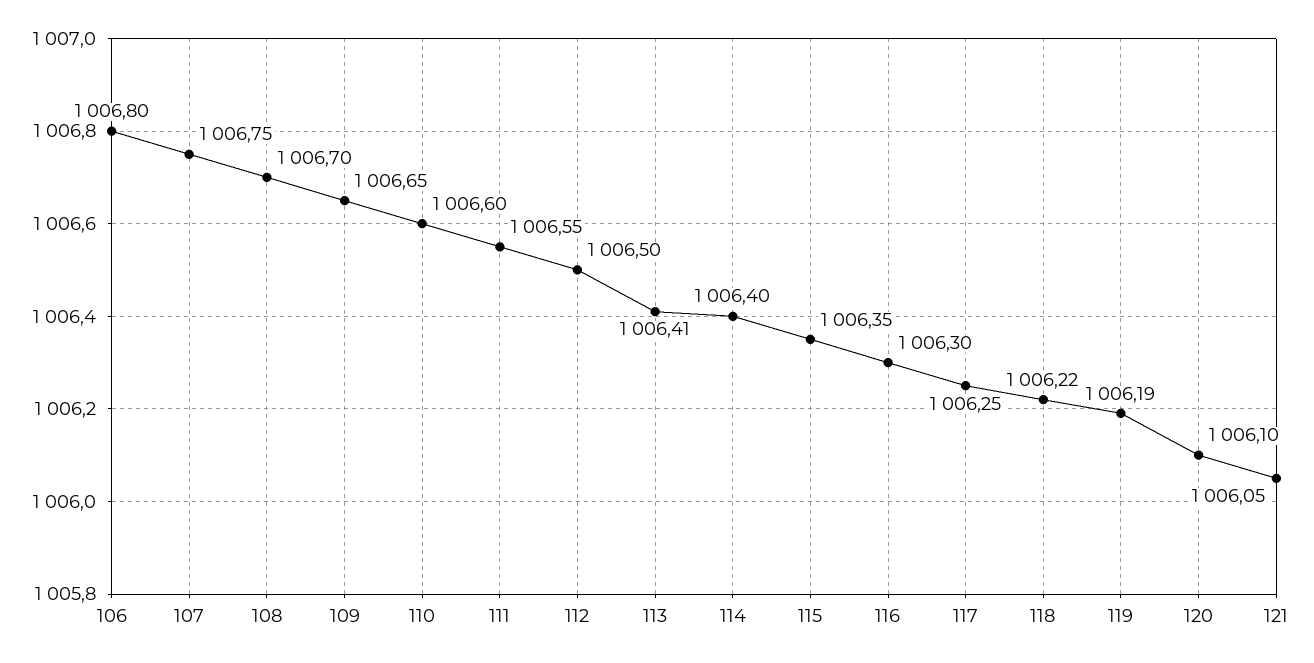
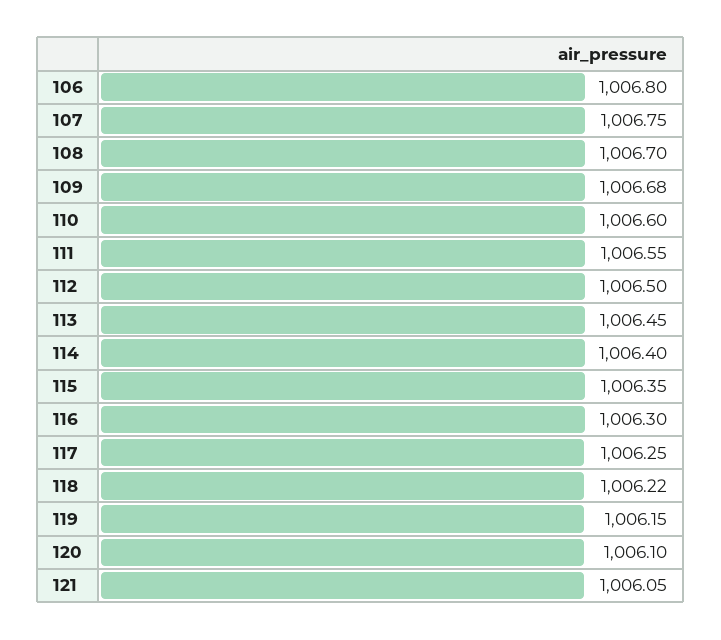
  {
    "106": 1006.8,
    "107": 1006.75,
    "108": 1006.7,
-   "109": 1006.65,
+   "109": 1006.68,
    "110": 1006.6,
    "111": 1006.55,
    "112": 1006.5,
-   "113": 1006.41,
+   "113": 1006.45,
    "114": 1006.4,
    "115": 1006.35,
    "116": 1006.3,
    "117": 1006.25,
    "118": 1006.22,
-   "119": 1006.19,
+   "119": 1006.15,
    "120": 1006.1,
    "121": 1006.05
  }

